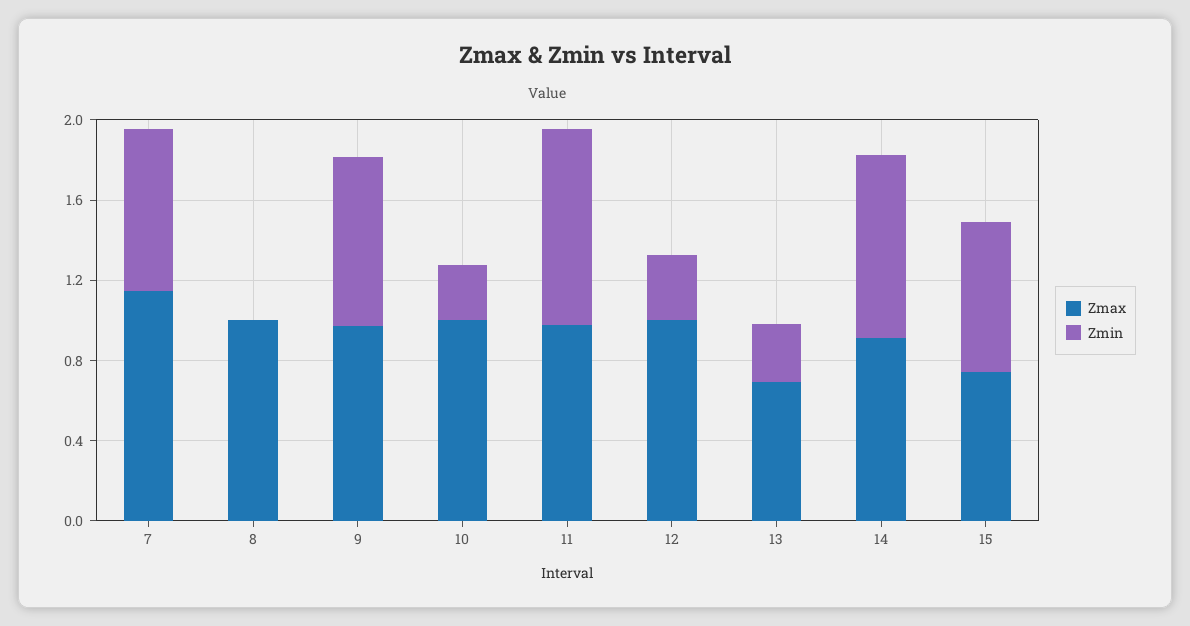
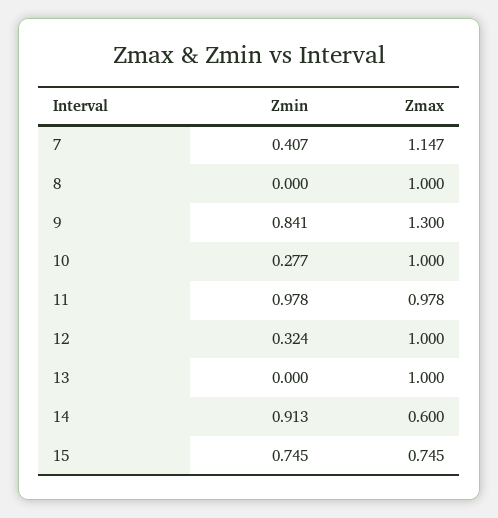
  {
    "Zmax": {
      "7": 1.147,
      "8": 1,
-     "9": 1,
+     "9": 1.3,
      "10": 1,
      "11": 0.978,
      "12": 1,
-     "13": 0.7,
+     "13": 1,
-     "14": 0.9,
+     "14": 0.6,
      "15": 0.745
    },
    "Zmin": {
-     "7": 0.8,
+     "7": 0.407,
      "8": 0,
      "9": 0.841,
      "10": 0.277,
      "11": 0.978,
      "12": 0.324,
-     "13": 0.3,
+     "13": 0,
      "14": 0.913,
      "15": 0.745
    }
  }

